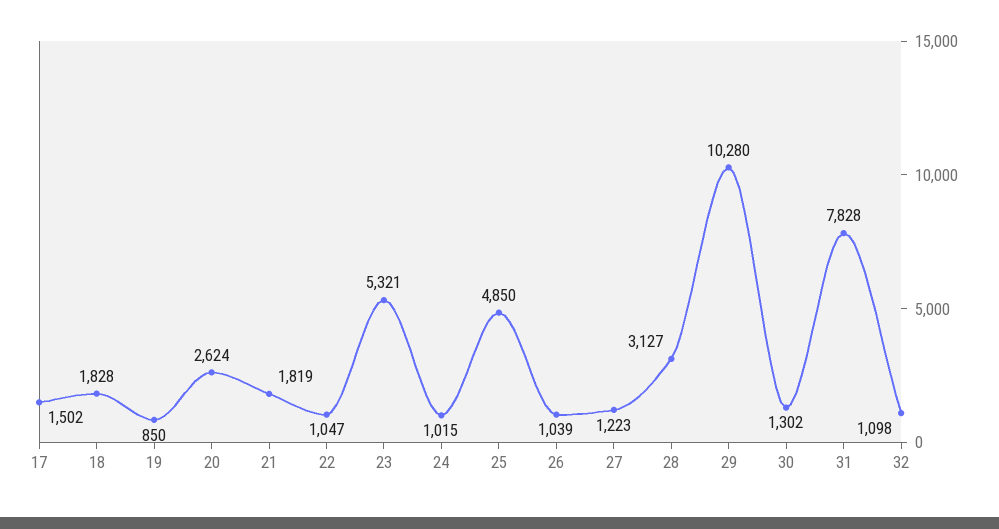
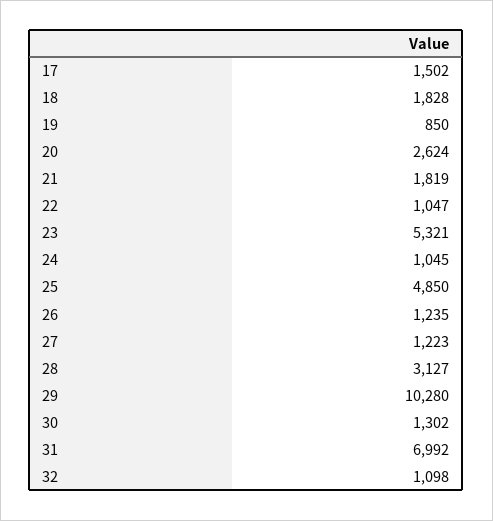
  {
    "17": 1502,
    "18": 1828,
    "19": 850,
    "20": 2624,
    "21": 1819,
    "22": 1047,
    "23": 5321,
-   "24": 1015,
+   "24": 1045,
    "25": 4850,
-   "26": 1039,
+   "26": 1235,
    "27": 1223,
    "28": 3127,
    "29": 10280,
    "30": 1302,
-   "31": 7828,
+   "31": 6992,
    "32": 1098
  }

